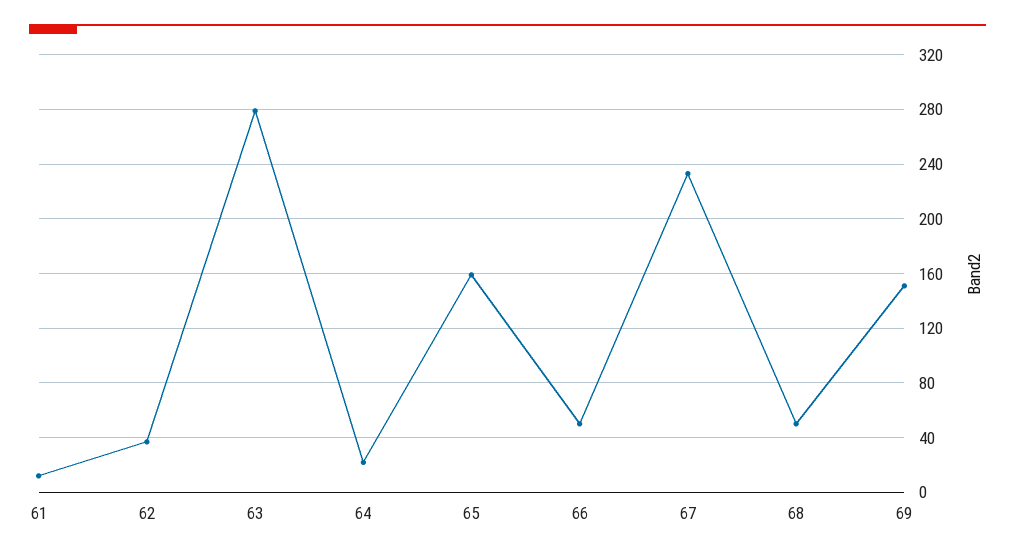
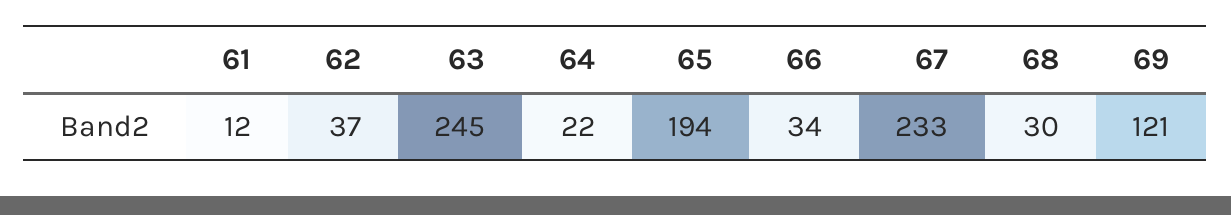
  {
    "61": 12,
    "62": 37,
-   "63": 280,
+   "63": 245,
    "64": 22,
-   "65": 160,
+   "65": 194,
-   "66": 50,
+   "66": 34,
    "67": 233,
-   "68": 50,
+   "68": 30,
-   "69": 150
+   "69": 121
  }

